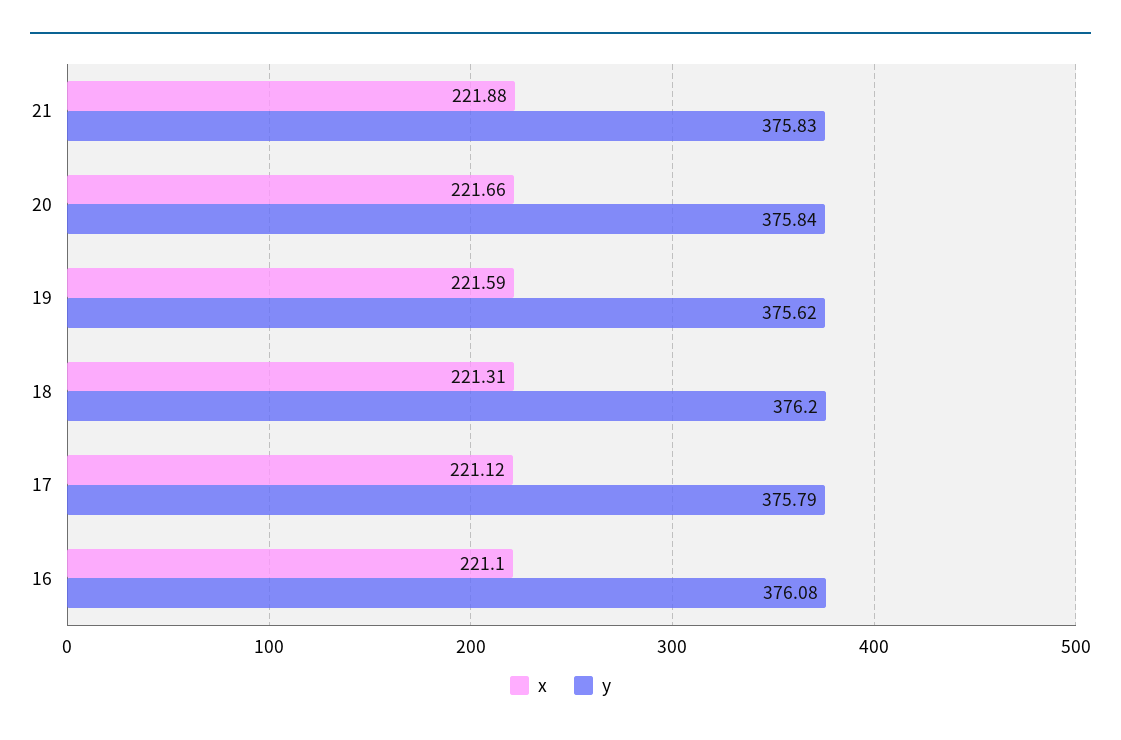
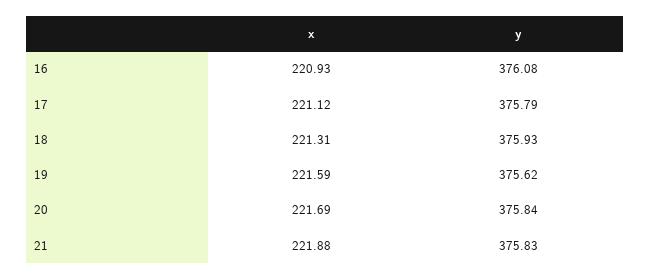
  {
    "x": {
      "21": 221.88,
-     "20": 221.66,
+     "20": 221.69,
      "19": 221.59,
      "18": 221.31,
      "17": 221.12,
-     "16": 221.1
+     "16": 220.93
    },
    "y": {
      "21": 375.83,
      "20": 375.84,
      "19": 375.62,
-     "18": 376.2,
+     "18": 375.93,
      "17": 375.79,
      "16": 376.08
    }
  }

